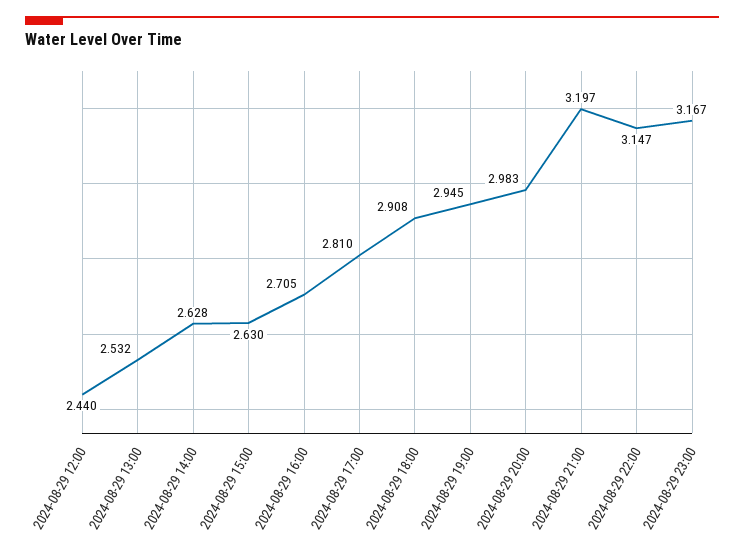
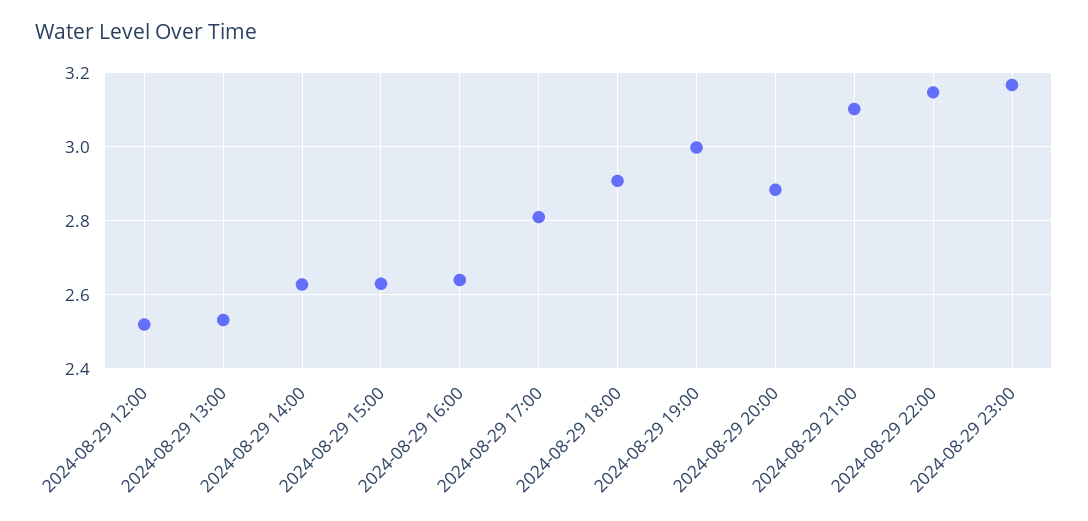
  {
-   "2024-08-29 12:00": 2.44,
+   "2024-08-29 12:00": 2.52,
    "2024-08-29 13:00": 2.532,
    "2024-08-29 14:00": 2.628,
    "2024-08-29 15:00": 2.63,
-   "2024-08-29 16:00": 2.705,
+   "2024-08-29 16:00": 2.64,
    "2024-08-29 17:00": 2.81,
    "2024-08-29 18:00": 2.908,
-   "2024-08-29 19:00": 2.945,
+   "2024-08-29 19:00": 3,
-   "2024-08-29 20:00": 2.983,
+   "2024-08-29 20:00": 2.88,
-   "2024-08-29 21:00": 3.197,
+   "2024-08-29 21:00": 3.1,
    "2024-08-29 22:00": 3.147,
    "2024-08-29 23:00": 3.167
  }

